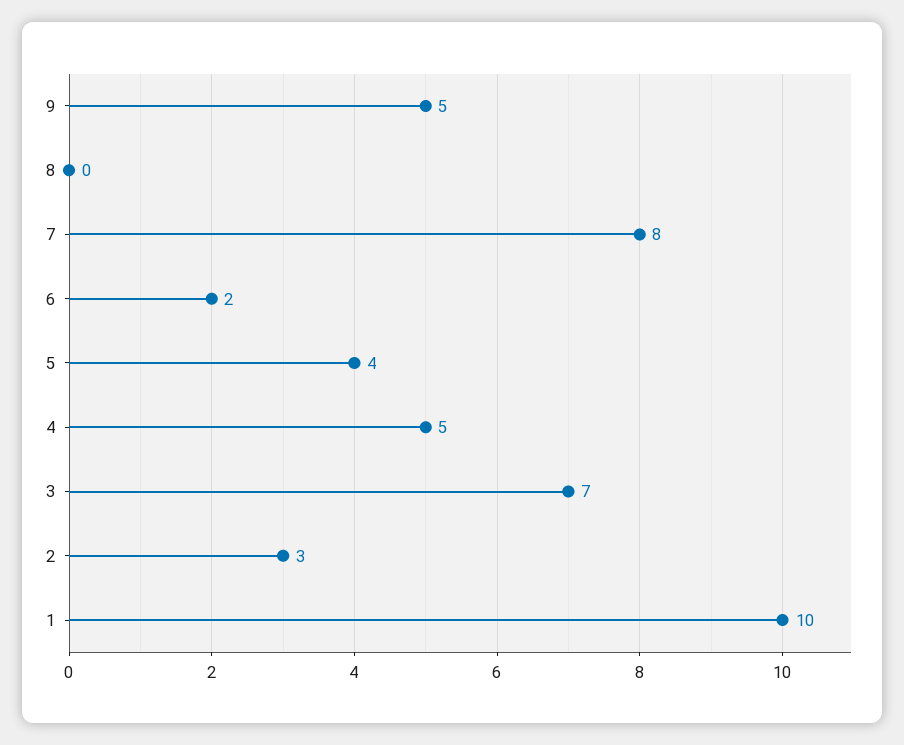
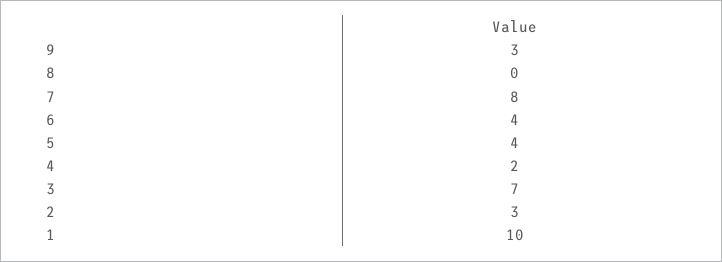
  {
-   "9": 5,
+   "9": 3,
    "8": 0,
    "7": 8,
-   "6": 2,
+   "6": 4,
    "5": 4,
-   "4": 5,
+   "4": 2,
    "3": 7,
    "2": 3,
    "1": 10
  }

